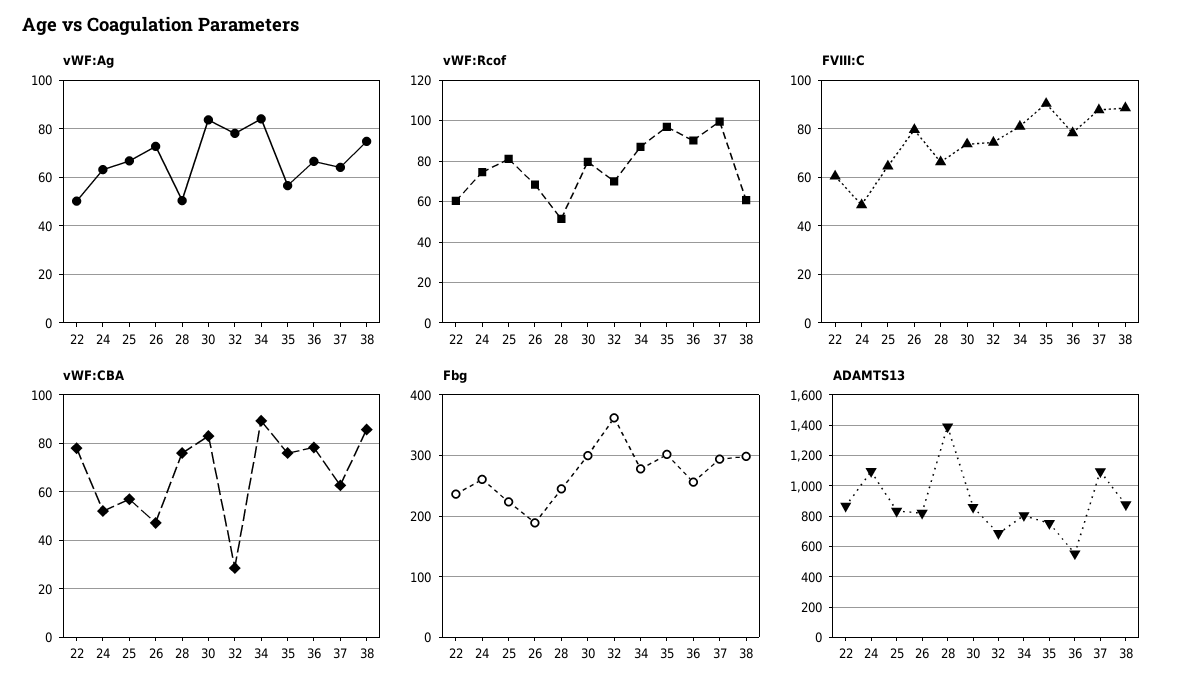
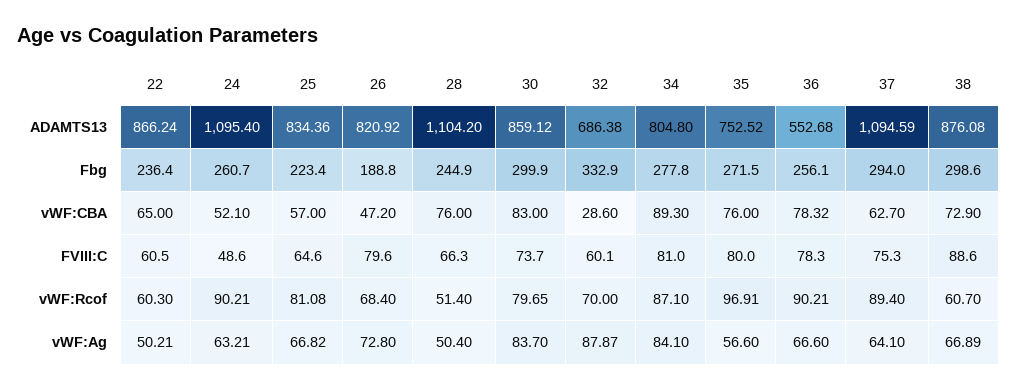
  {
    "vWF:Ag": {
      "22": 50.21,
      "24": 63.21,
      "25": 66.82,
      "26": 72.8,
      "28": 50.4,
      "30": 83.7,
-     "32": 77.5,
+     "32": 87.87,
      "34": 84.1,
      "35": 56.6,
      "36": 66.6,
      "37": 64.1,
-     "38": 75
+     "38": 66.89
    },
    "vWF:Rcof": {
      "22": 60.3,
-     "24": 75,
+     "24": 90.21,
      "25": 81.08,
      "26": 68.4,
      "28": 51.4,
      "30": 79.65,
      "32": 70,
      "34": 87.1,
      "35": 96.91,
      "36": 90.21,
-     "37": 100,
+     "37": 89.4,
      "38": 60.7
    },
    "FVIII:C": {
      "22": 60.5,
      "24": 48.6,
      "25": 64.6,
      "26": 79.6,
      "28": 66.3,
      "30": 73.7,
-     "32": 75,
+     "32": 60.1,
      "34": 81,
-     "35": 90,
+     "35": 80,
      "36": 78.3,
-     "37": 87.5,
+     "37": 75.3,
      "38": 88.6
    },
    "vWF:CBA": {
-     "22": 77.5,
+     "22": 65,
      "24": 52.1,
      "25": 57,
      "26": 47.2,
      "28": 76,
      "30": 83,
      "32": 28.6,
      "34": 89.3,
      "35": 76,
      "36": 78.32,
      "37": 62.7,
-     "38": 85
+     "38": 72.9
    },
    "Fbg": {
      "22": 236.4,
      "24": 260.7,
      "25": 223.4,
      "26": 188.8,
      "28": 244.9,
      "30": 299.9,
-     "32": 360,
+     "32": 332.9,
      "34": 277.8,
-     "35": 300,
+     "35": 271.5,
      "36": 256.1,
      "37": 294,
      "38": 298.6
    },
    "ADAMTS13": {
      "22": 866.24,
      "24": 1095.4,
      "25": 834.36,
      "26": 820.92,
-     "28": 1400,
+     "28": 1104.2,
      "30": 859.12,
      "32": 686.38,
      "34": 804.8,
      "35": 752.52,
      "36": 552.68,
      "37": 1094.59,
      "38": 876.08
    }
  }

